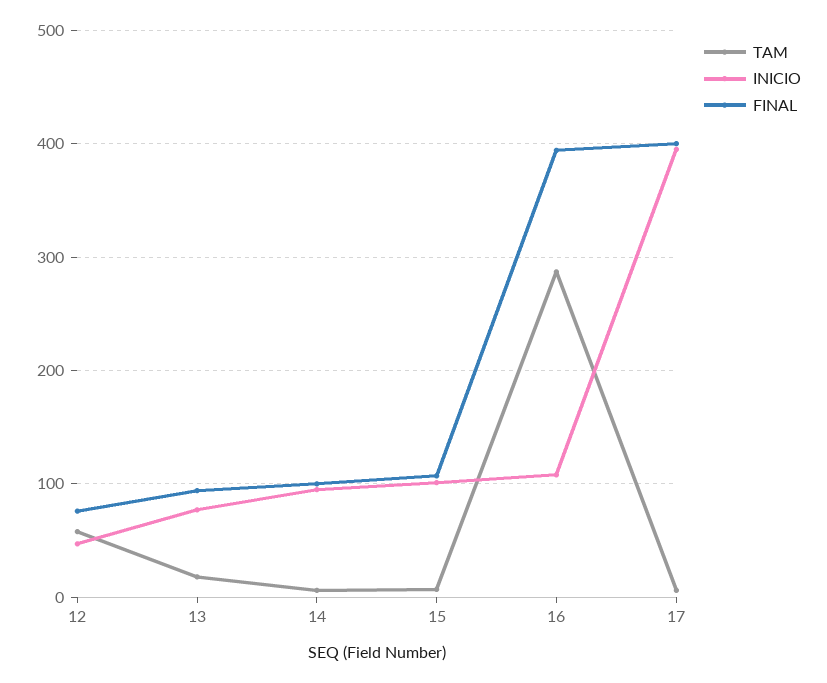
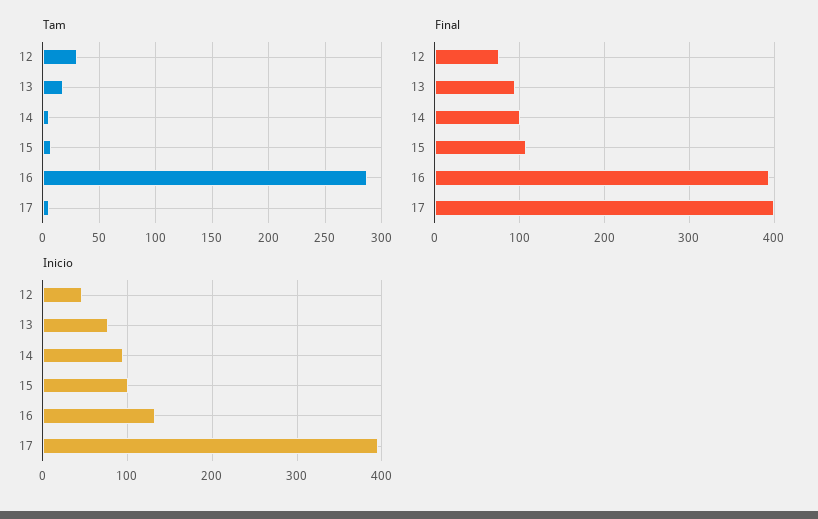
  {
    "TAM": {
-     "12": 60,
+     "12": 30,
      "13": 20,
      "14": 10,
      "15": 10,
      "16": 290,
      "17": 10
    },
    "INICIO": {
      "12": 50,
      "13": 80,
      "14": 100,
      "15": 100,
-     "16": 110,
+     "16": 130,
      "17": 400
    },
    "FINAL": {
      "12": 80,
      "13": 90,
      "14": 100,
      "15": 110,
      "16": 390,
      "17": 400
    }
  }

